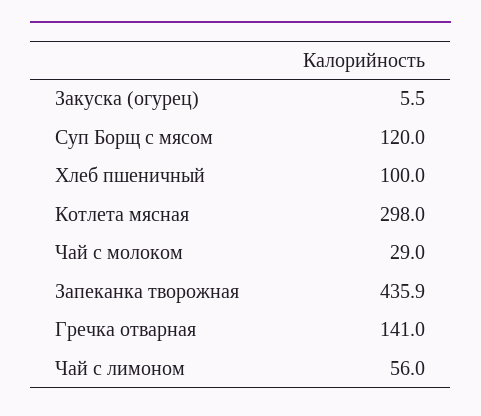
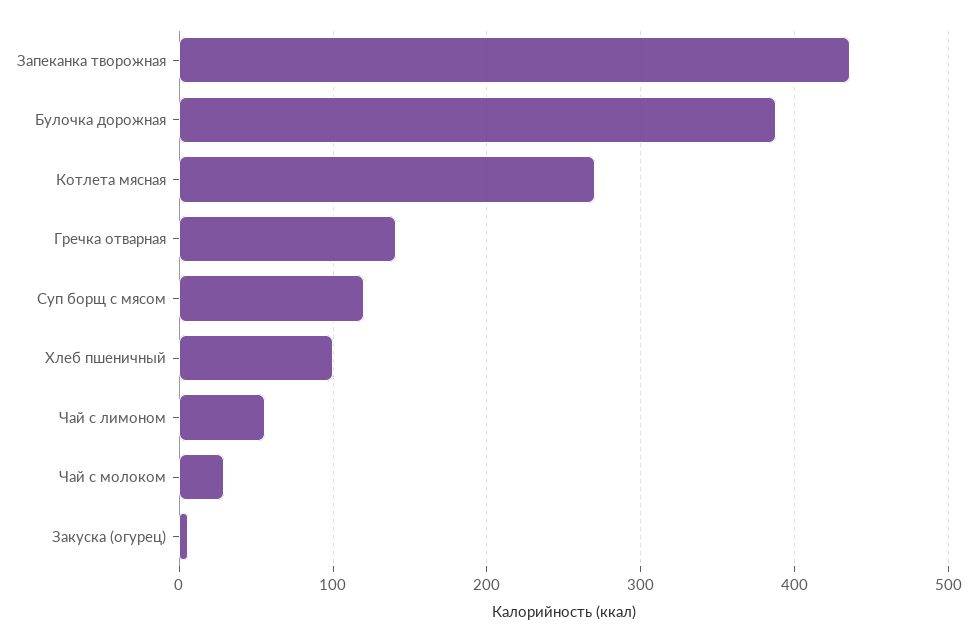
  {
    "Закуска (огурец)": 5.5,
    "Суп Борщ с мясом": 120,
    "Хлеб пшеничный": 100,
-   "Котлета мясная": 298,
+   "Котлета мясная": 270,
    "Чай с молоком": 29,
    "Запеканка творожная": 435.9,
    "Гречка отварная": 141,
-   "Чай с лимоном": 56
+   "Чай с лимоном": 56,
+   "Булочка дорожная": 390
  }

